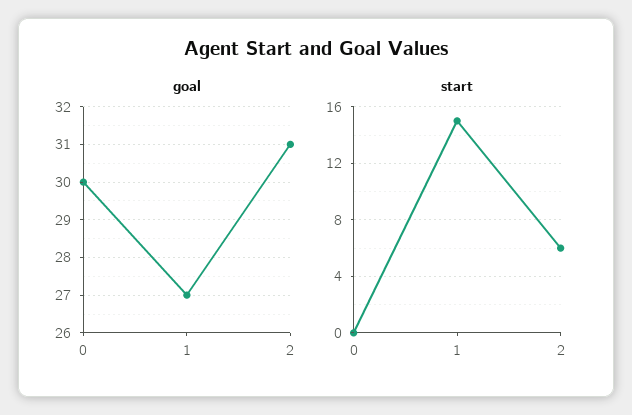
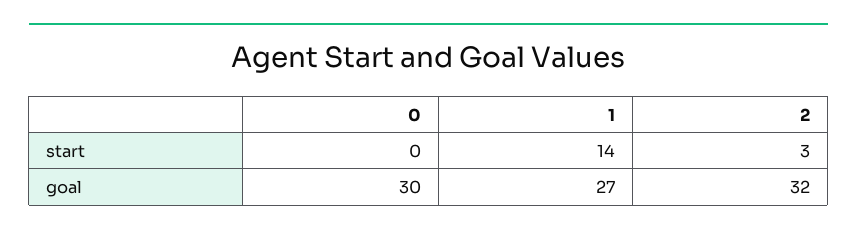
  {
    "goal": {
      "0": 30,
      "1": 27,
-     "2": 31
+     "2": 32
    },
    "start": {
      "0": 0,
-     "1": 15,
+     "1": 14,
-     "2": 6
+     "2": 3
    }
  }

